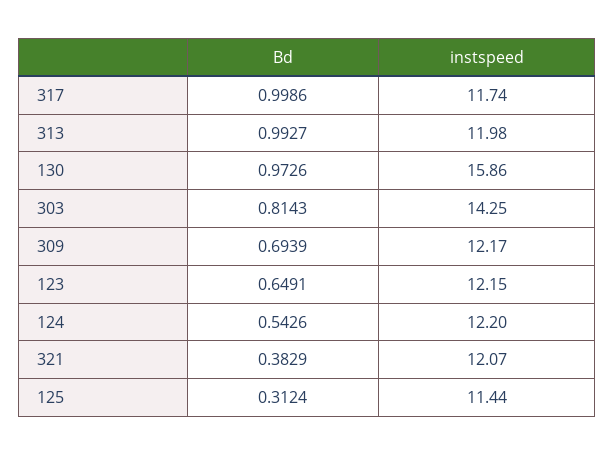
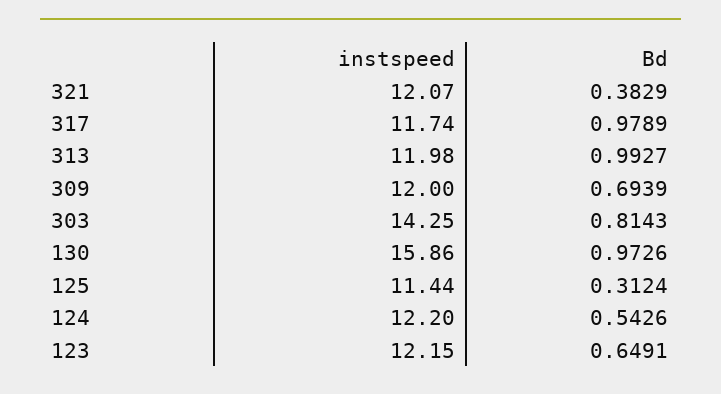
  {
    "Bd": {
-     "317": 0.9986,
+     "317": 0.9789,
      "313": 0.9927,
      "130": 0.9726,
      "303": 0.8143,
      "309": 0.6939,
      "123": 0.6491,
      "124": 0.5426,
      "321": 0.3829,
      "125": 0.3124
    },
    "instspeed": {
      "317": 11.74,
      "313": 11.98,
      "130": 15.86,
      "303": 14.25,
-     "309": 12.17,
+     "309": 12,
      "123": 12.15,
      "124": 12.2,
      "321": 12.07,
      "125": 11.44
    }
  }

